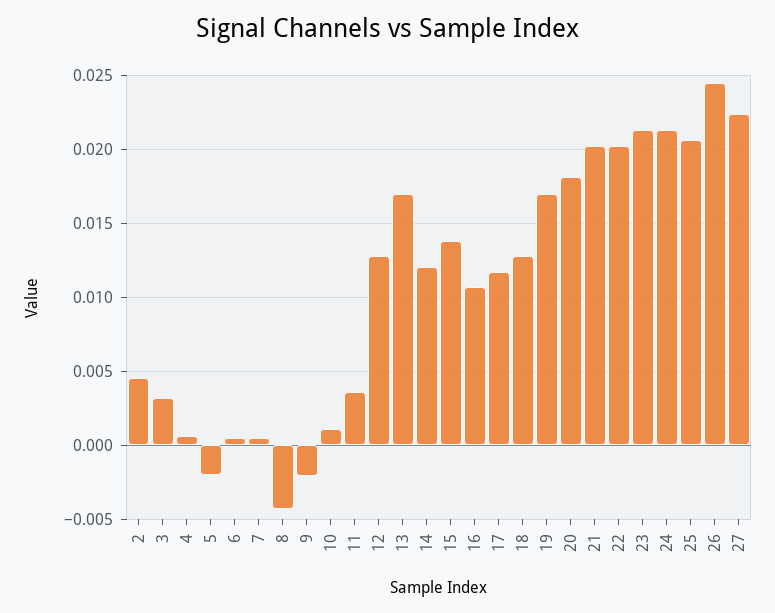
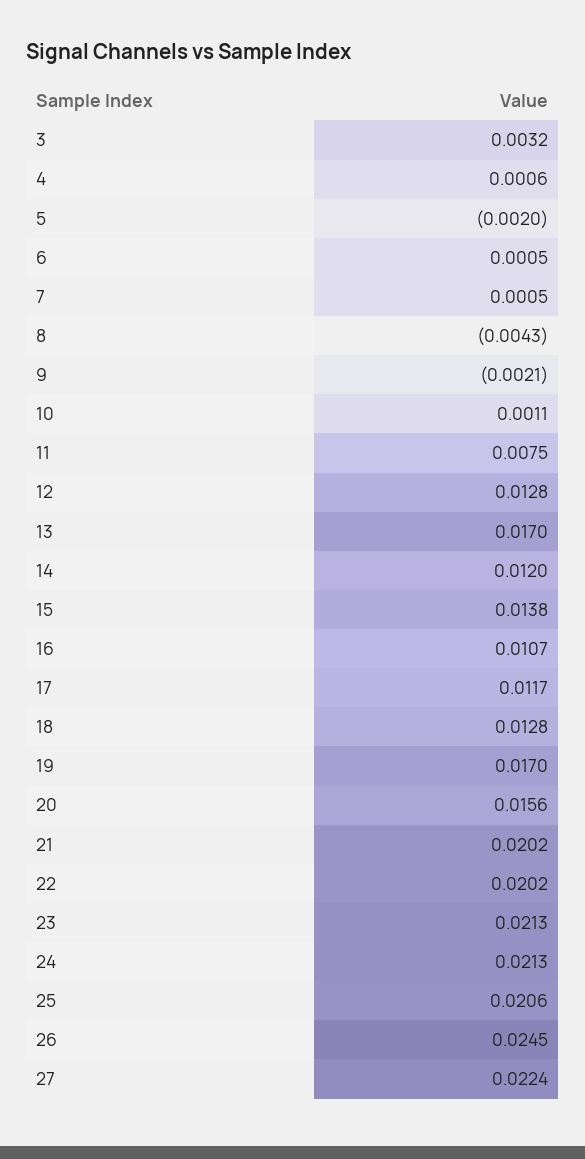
  {
-   "2": 0.0045,
    "3": 0.0032,
    "4": 0.0006,
    "5": -0.002,
    "6": 0.0005,
    "7": 0.0005,
    "8": -0.0043,
    "9": -0.0021,
    "10": 0.0011,
-   "11": 0.0035,
+   "11": 0.0075,
    "12": 0.0128,
    "13": 0.017,
    "14": 0.012,
    "15": 0.0138,
    "16": 0.0107,
    "17": 0.0117,
    "18": 0.0128,
    "19": 0.017,
-   "20": 0.018,
+   "20": 0.0156,
    "21": 0.0202,
    "22": 0.0202,
    "23": 0.0213,
    "24": 0.0213,
    "25": 0.0206,
    "26": 0.0245,
    "27": 0.0224
  }

